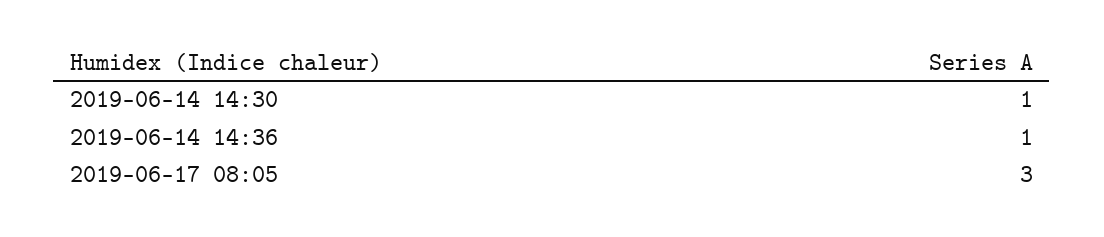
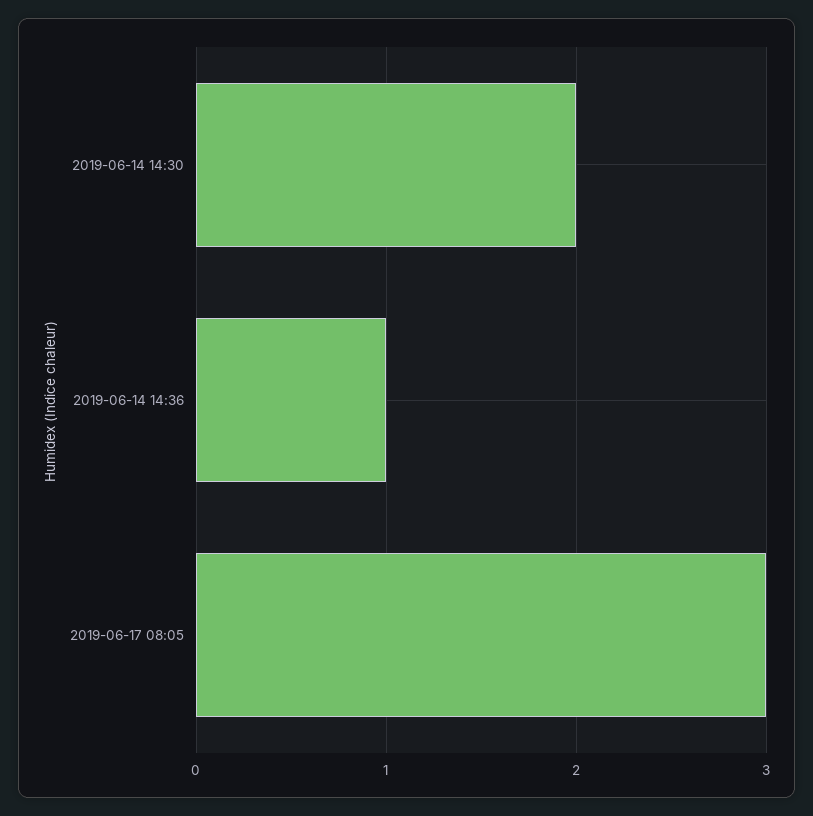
  {
-   "2019-06-14 14:30": 1,
+   "2019-06-14 14:30": 2,
    "2019-06-14 14:36": 1,
    "2019-06-17 08:05": 3
  }

